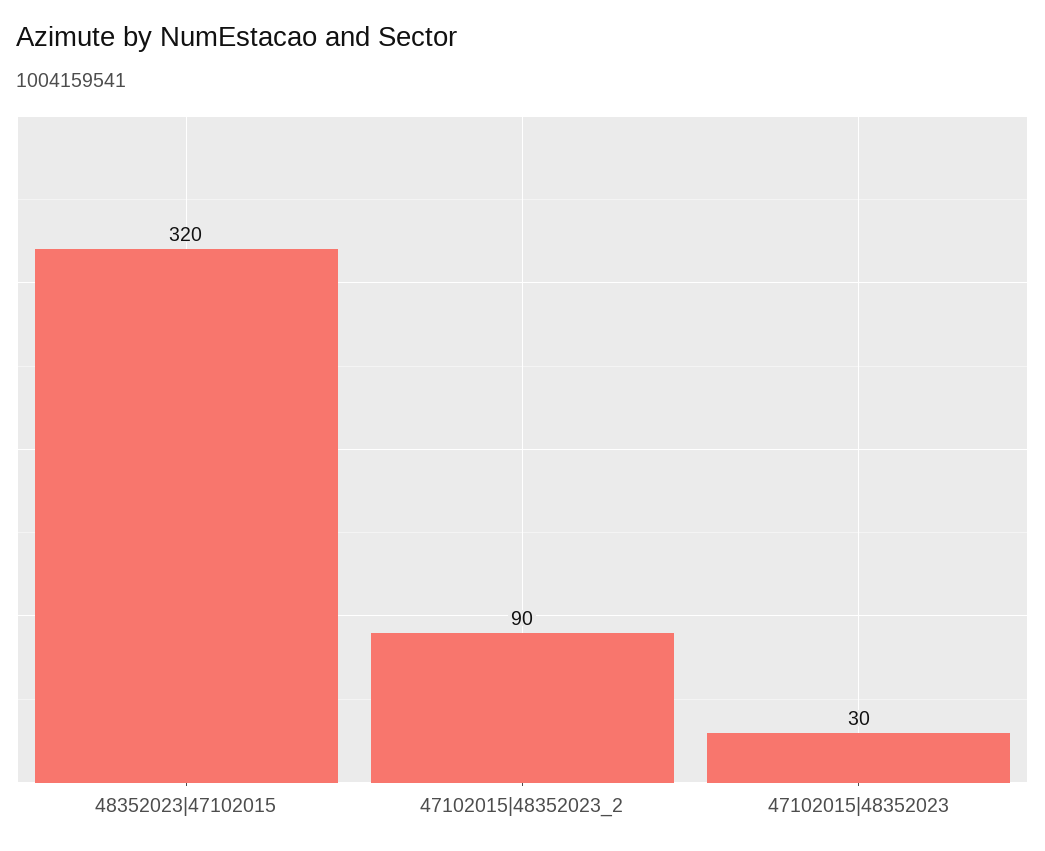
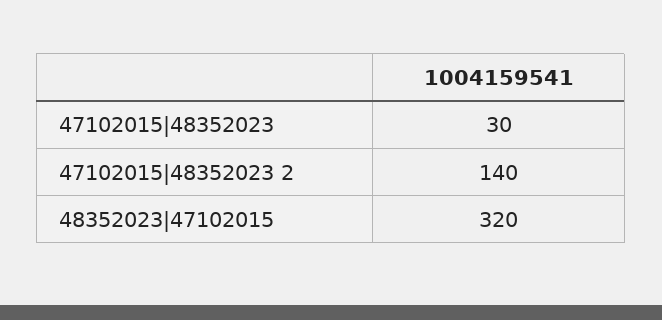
  {
    "48352023|47102015": 320,
-   "47102015|48352023_2": 90,
+   "47102015|48352023_2": 140,
    "47102015|48352023": 30
  }

